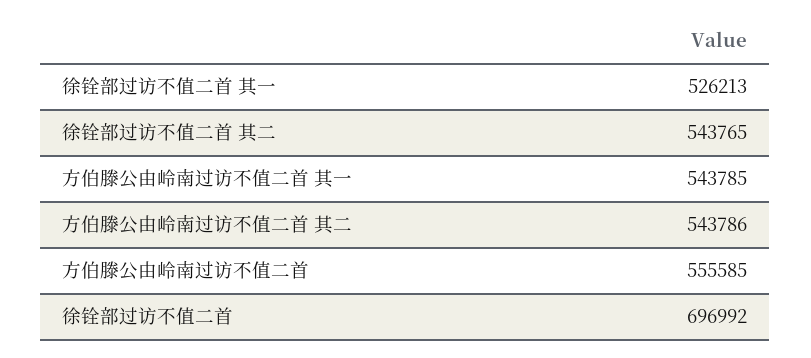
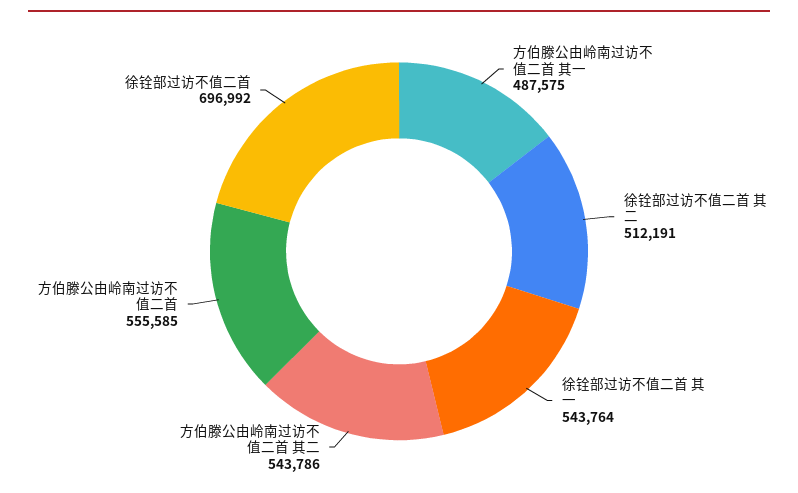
  {
-   "徐铨部过访不值二首 其一": 526213,
+   "徐铨部过访不值二首 其一": 543764,
-   "徐铨部过访不值二首 其二": 543765,
+   "徐铨部过访不值二首 其二": 512191,
-   "方伯滕公由岭南过访不值二首 其一": 543785,
+   "方伯滕公由岭南过访不值二首 其一": 487575,
    "方伯滕公由岭南过访不值二首 其二": 543786,
    "方伯滕公由岭南过访不值二首": 555585,
    "徐铨部过访不值二首": 696992
  }

